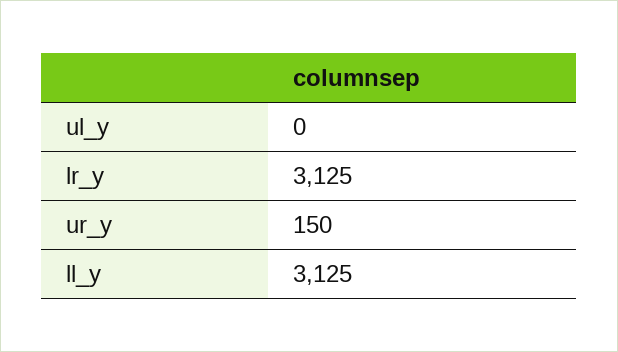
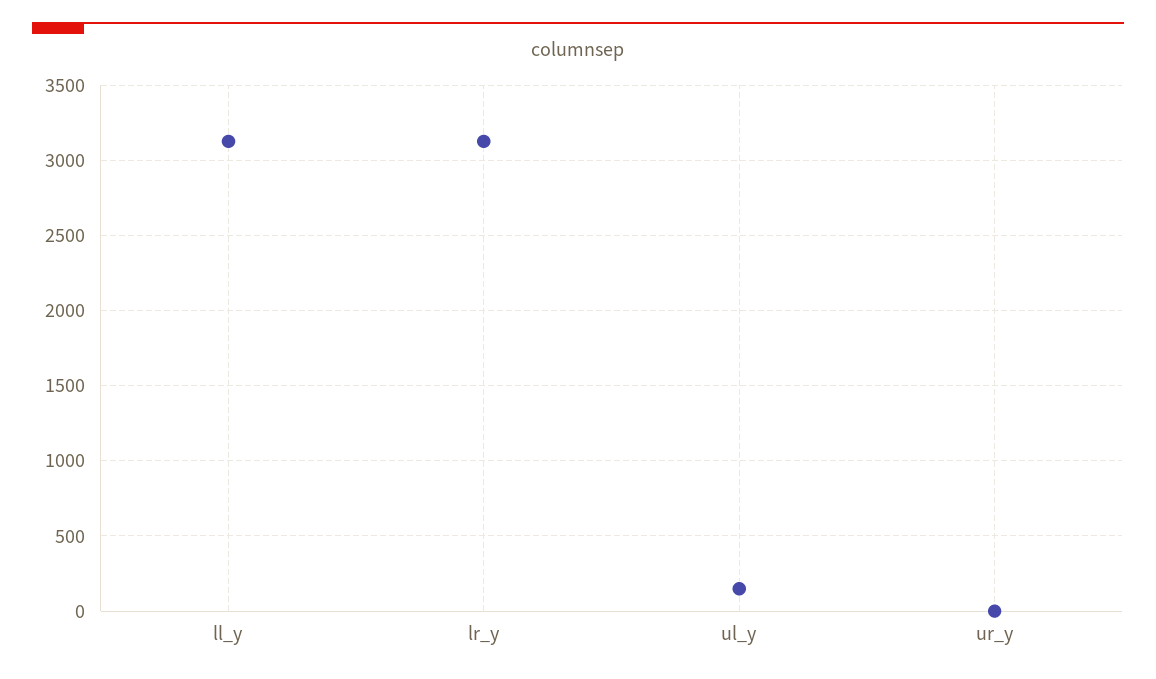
  {
-   "ul_y": 0,
+   "ul_y": 150,
    "lr_y": 3125,
-   "ur_y": 150,
+   "ur_y": 0,
    "ll_y": 3125
  }

